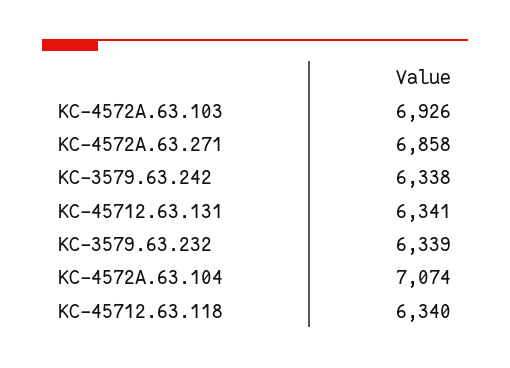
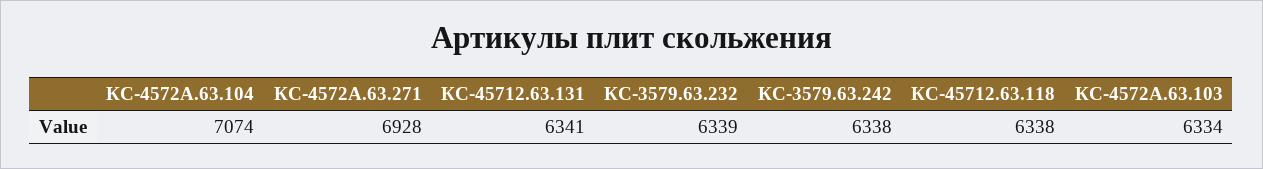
  {
-   "КС-4572А.63.103": 6926,
+   "КС-4572А.63.103": 6334,
-   "КС-4572А.63.271": 6858,
+   "КС-4572А.63.271": 6928,
    "КС-3579.63.242": 6338,
    "КС-45712.63.131": 6341,
    "КС-3579.63.232": 6339,
    "КС-4572А.63.104": 7074,
-   "КС-45712.63.118": 6340
+   "КС-45712.63.118": 6338
  }

